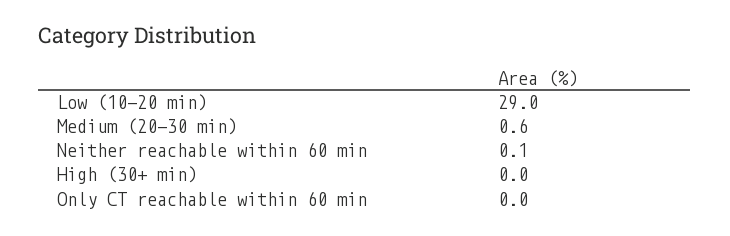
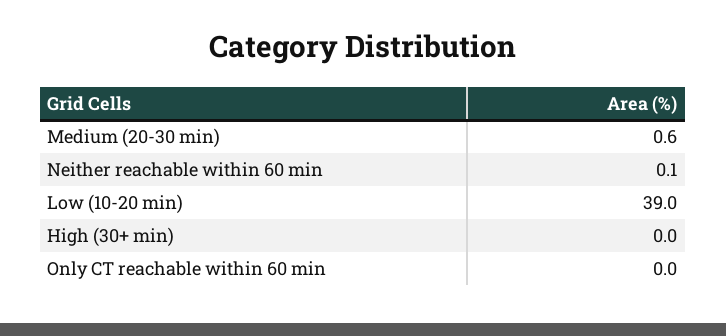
  {
-   "Low (10-20 min)": 29,
+   "Low (10-20 min)": 39,
    "Medium (20-30 min)": 0.6,
    "Neither reachable within 60 min": 0.1,
    "High (30+ min)": 0,
    "Only CT reachable within 60 min": 0
  }

